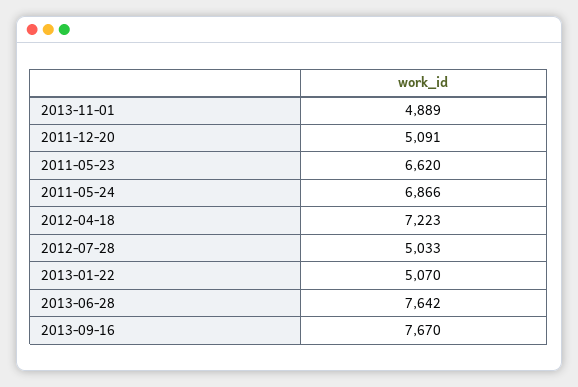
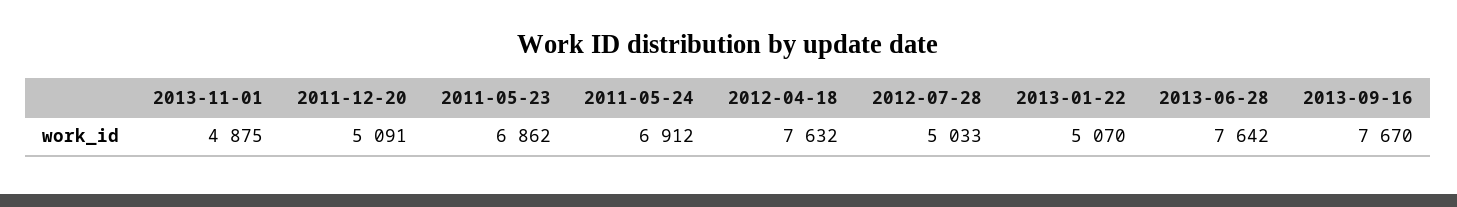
  {
-   "2013-11-01": 4889,
+   "2013-11-01": 4875,
    "2011-12-20": 5091,
-   "2011-05-23": 6620,
+   "2011-05-23": 6862,
-   "2011-05-24": 6866,
+   "2011-05-24": 6912,
-   "2012-04-18": 7223,
+   "2012-04-18": 7632,
    "2012-07-28": 5033,
    "2013-01-22": 5070,
    "2013-06-28": 7642,
    "2013-09-16": 7670
  }

